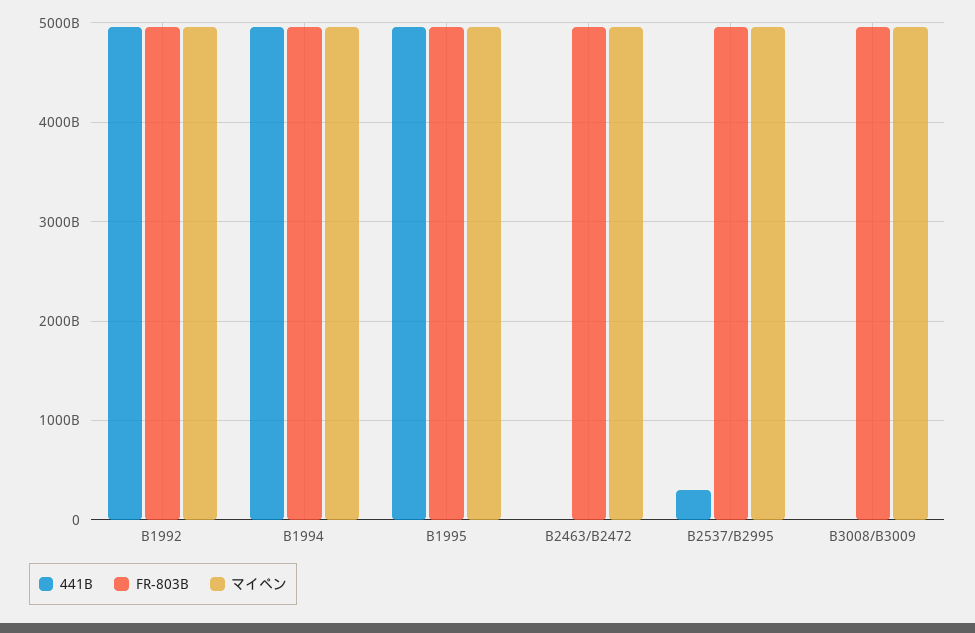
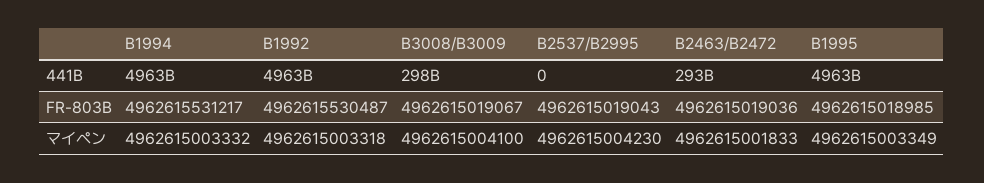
  {
    "441B": {
      "B1992": 4963000000000,
      "B1994": 4963000000000,
      "B1995": 4963000000000,
-     "B2463/B2472": 0,
+     "B2463/B2472": 293000000000,
-     "B2537/B2995": 300000000000,
+     "B2537/B2995": 0,
-     "B3008/B3009": 0
+     "B3008/B3009": 298000000000
    },
    "FR-803B": {
      "B1992": 4962615530487,
      "B1994": 4962615531217,
      "B1995": 4962615018985,
      "B2463/B2472": 4962615019036,
      "B2537/B2995": 4962615019043,
      "B3008/B3009": 4962615019067
    },
    "マイペン": {
      "B1992": 4962615003318,
      "B1994": 4962615003332,
      "B1995": 4962615003349,
      "B2463/B2472": 4962615001833,
      "B2537/B2995": 4962615004230,
      "B3008/B3009": 4962615004100
    }
  }

